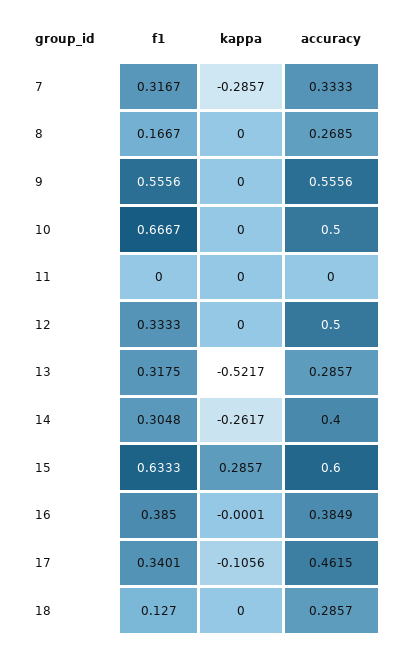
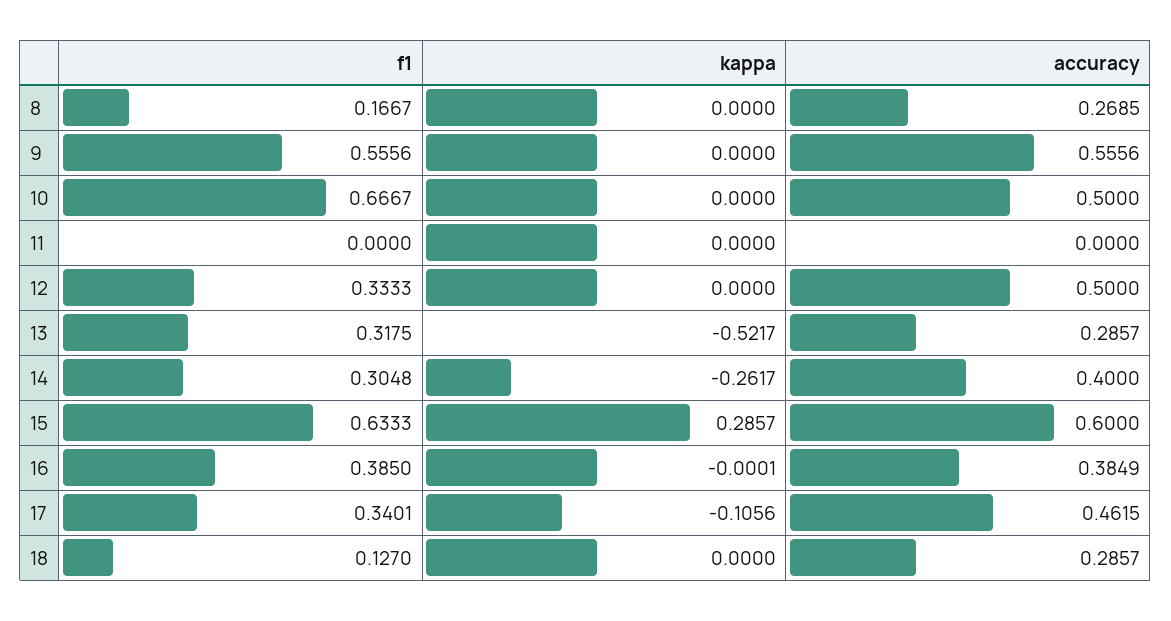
  {
    "f1": {
-     "7": 0.3167,
      "8": 0.1667,
      "9": 0.5556,
      "10": 0.6667,
      "11": 0,
      "12": 0.3333,
      "13": 0.3175,
      "14": 0.3048,
      "15": 0.6333,
      "16": 0.385,
      "17": 0.3401,
      "18": 0.127
    },
    "kappa": {
-     "7": -0.2857,
      "8": 0,
      "9": 0,
      "10": 0,
      "11": 0,
      "12": 0,
      "13": -0.5217,
      "14": -0.2617,
      "15": 0.2857,
      "16": -0.0001,
      "17": -0.1056,
      "18": 0
    },
    "accuracy": {
-     "7": 0.3333,
      "8": 0.2685,
      "9": 0.5556,
      "10": 0.5,
      "11": 0,
      "12": 0.5,
      "13": 0.2857,
      "14": 0.4,
      "15": 0.6,
      "16": 0.3849,
      "17": 0.4615,
      "18": 0.2857
    }
  }

